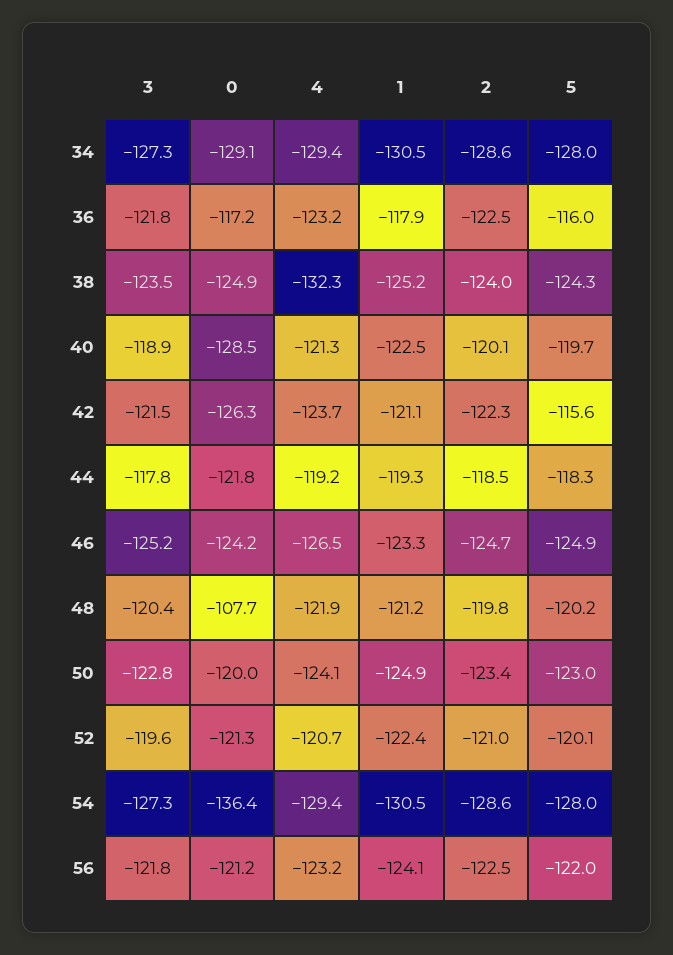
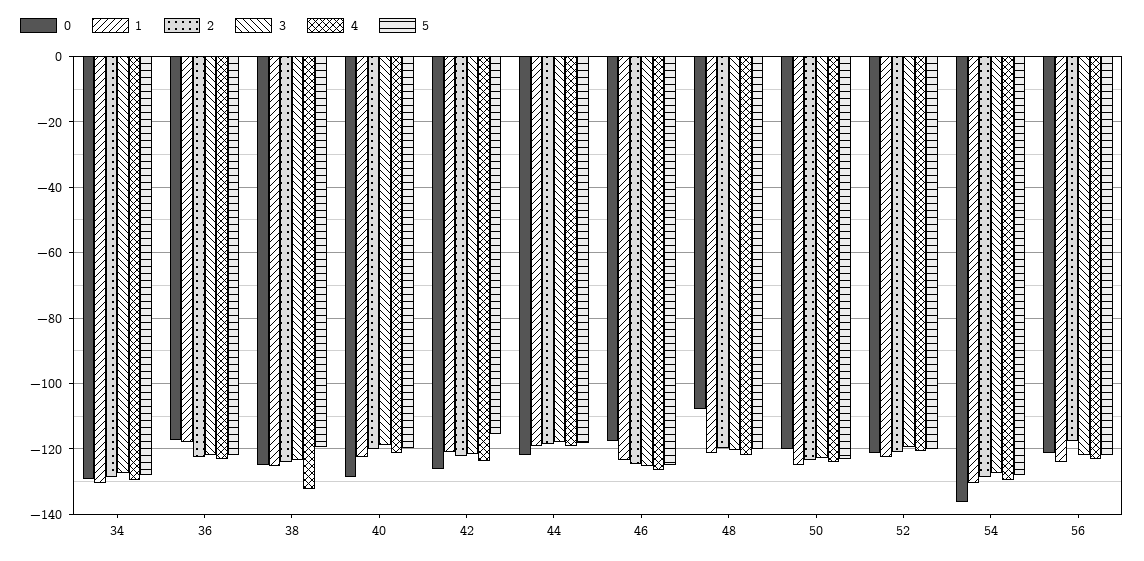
  {
    "3": {
      "34": -127.3,
      "36": -121.8,
      "38": -123.5,
      "40": -118.9,
      "42": -121.5,
      "44": -117.8,
      "46": -125.2,
      "48": -120.4,
      "50": -122.8,
      "52": -119.6,
      "54": -127.3,
      "56": -121.8
    },
    "0": {
      "34": -129.1,
      "36": -117.2,
      "38": -124.9,
      "40": -128.5,
      "42": -126.3,
      "44": -121.8,
-     "46": -124.2,
+     "46": -118,
      "48": -107.7,
      "50": -120,
      "52": -121.3,
      "54": -136.4,
      "56": -121.2
    },
    "4": {
      "34": -129.4,
      "36": -123.2,
      "38": -132.3,
      "40": -121.3,
      "42": -123.7,
      "44": -119.2,
      "46": -126.5,
      "48": -121.9,
      "50": -124.1,
      "52": -120.7,
      "54": -129.4,
      "56": -123.2
    },
    "1": {
      "34": -130.5,
      "36": -117.9,
      "38": -125.2,
      "40": -122.5,
      "42": -121.1,
      "44": -119.3,
      "46": -123.3,
      "48": -121.2,
      "50": -124.9,
      "52": -122.4,
      "54": -130.5,
      "56": -124.1
    },
    "2": {
      "34": -128.6,
      "36": -122.5,
      "38": -124,
      "40": -120.1,
      "42": -122.3,
      "44": -118.5,
      "46": -124.7,
      "48": -119.8,
      "50": -123.4,
      "52": -121,
      "54": -128.6,
-     "56": -122.5
+     "56": -118
    },
    "5": {
      "34": -128,
-     "36": -116,
+     "36": -122,
-     "38": -124.3,
+     "38": -120,
      "40": -119.7,
      "42": -115.6,
      "44": -118.3,
      "46": -124.9,
      "48": -120.2,
      "50": -123,
      "52": -120.1,
      "54": -128,
      "56": -122
    }
  }

